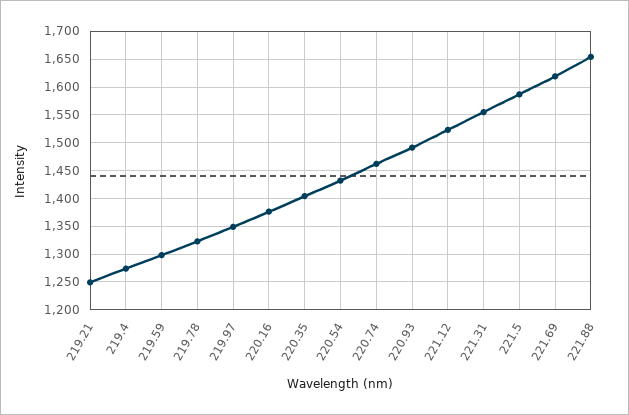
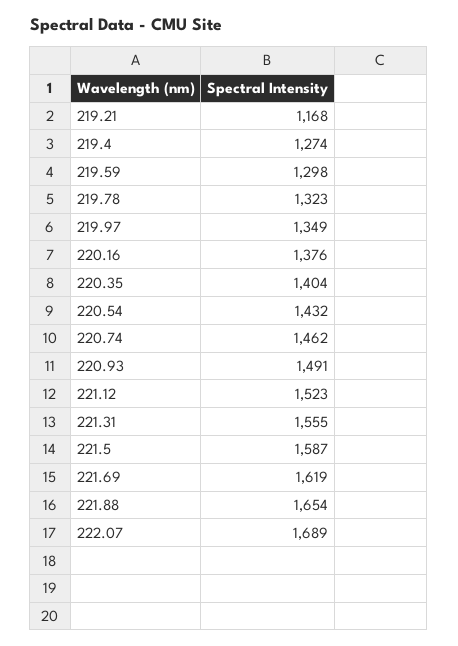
  {
-   "219.21": 1250,
+   "219.21": 1168,
    "219.4": 1274,
    "219.59": 1298,
    "219.78": 1323,
    "219.97": 1349,
    "220.16": 1376,
    "220.35": 1404,
    "220.54": 1432,
    "220.74": 1462,
    "220.93": 1491,
    "221.12": 1523,
    "221.31": 1555,
    "221.5": 1587,
    "221.69": 1619,
-   "221.88": 1654
+   "221.88": 1654,
+   "222.07": 1689
  }

